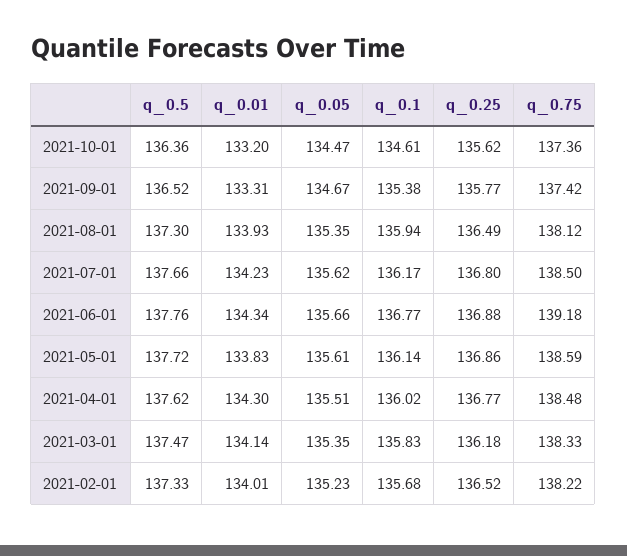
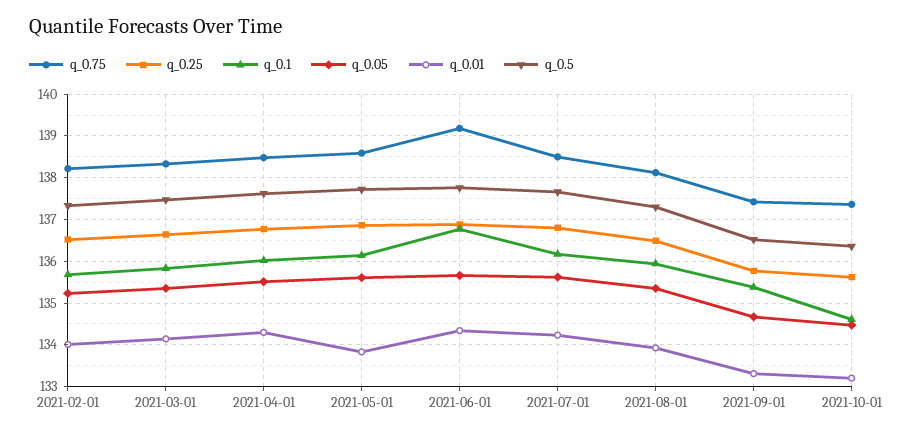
  {
    "q_0.5": {
      "2021-10-01": 136.36,
      "2021-09-01": 136.52,
      "2021-08-01": 137.3,
      "2021-07-01": 137.66,
      "2021-06-01": 137.76,
      "2021-05-01": 137.72,
      "2021-04-01": 137.62,
      "2021-03-01": 137.47,
      "2021-02-01": 137.33
    },
    "q_0.01": {
      "2021-10-01": 133.2,
      "2021-09-01": 133.31,
      "2021-08-01": 133.93,
      "2021-07-01": 134.23,
      "2021-06-01": 134.34,
      "2021-05-01": 133.83,
      "2021-04-01": 134.3,
      "2021-03-01": 134.14,
      "2021-02-01": 134.01
    },
    "q_0.05": {
      "2021-10-01": 134.47,
      "2021-09-01": 134.67,
      "2021-08-01": 135.35,
      "2021-07-01": 135.62,
      "2021-06-01": 135.66,
      "2021-05-01": 135.61,
      "2021-04-01": 135.51,
      "2021-03-01": 135.35,
      "2021-02-01": 135.23
    },
    "q_0.1": {
      "2021-10-01": 134.61,
      "2021-09-01": 135.38,
      "2021-08-01": 135.94,
      "2021-07-01": 136.17,
      "2021-06-01": 136.77,
      "2021-05-01": 136.14,
      "2021-04-01": 136.02,
      "2021-03-01": 135.83,
      "2021-02-01": 135.68
    },
    "q_0.25": {
      "2021-10-01": 135.62,
      "2021-09-01": 135.77,
      "2021-08-01": 136.49,
      "2021-07-01": 136.8,
      "2021-06-01": 136.88,
      "2021-05-01": 136.86,
      "2021-04-01": 136.77,
-     "2021-03-01": 136.18,
+     "2021-03-01": 136.6,
      "2021-02-01": 136.52
    },
    "q_0.75": {
      "2021-10-01": 137.36,
      "2021-09-01": 137.42,
      "2021-08-01": 138.12,
      "2021-07-01": 138.5,
      "2021-06-01": 139.18,
      "2021-05-01": 138.59,
      "2021-04-01": 138.48,
      "2021-03-01": 138.33,
      "2021-02-01": 138.22
    }
  }

